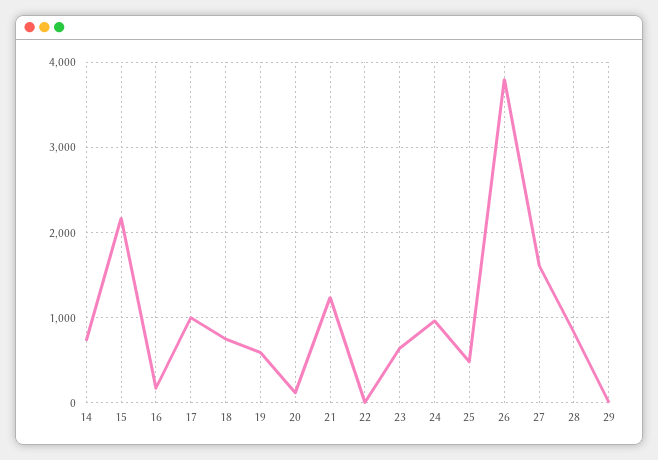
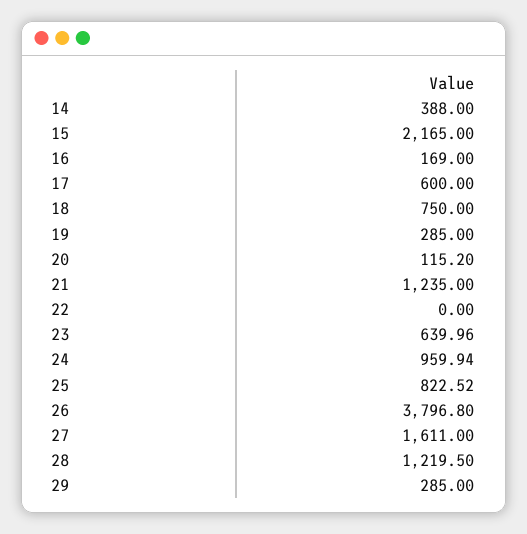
  {
-   "14": 700,
+   "14": 388,
    "15": 2165,
    "16": 169,
-   "17": 1000,
+   "17": 600,
    "18": 750,
-   "19": 600,
+   "19": 285,
    "20": 115.2,
    "21": 1235,
    "22": 0,
    "23": 639.96,
    "24": 959.94,
-   "25": 500,
+   "25": 822.52,
    "26": 3796.8,
    "27": 1611,
-   "28": 800,
+   "28": 1219.5,
-   "29": 0
+   "29": 285
  }

